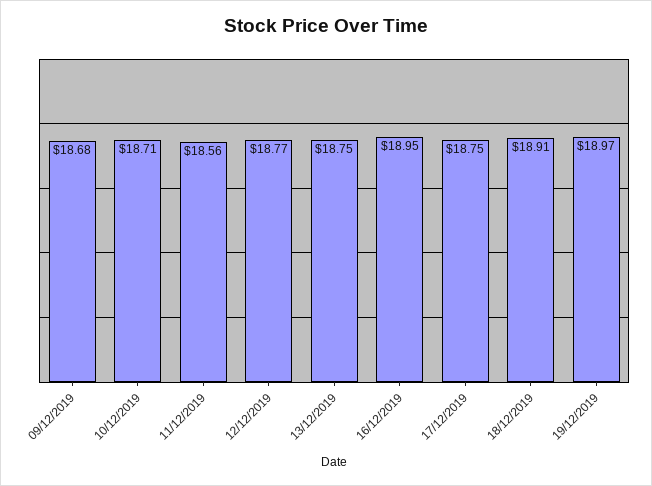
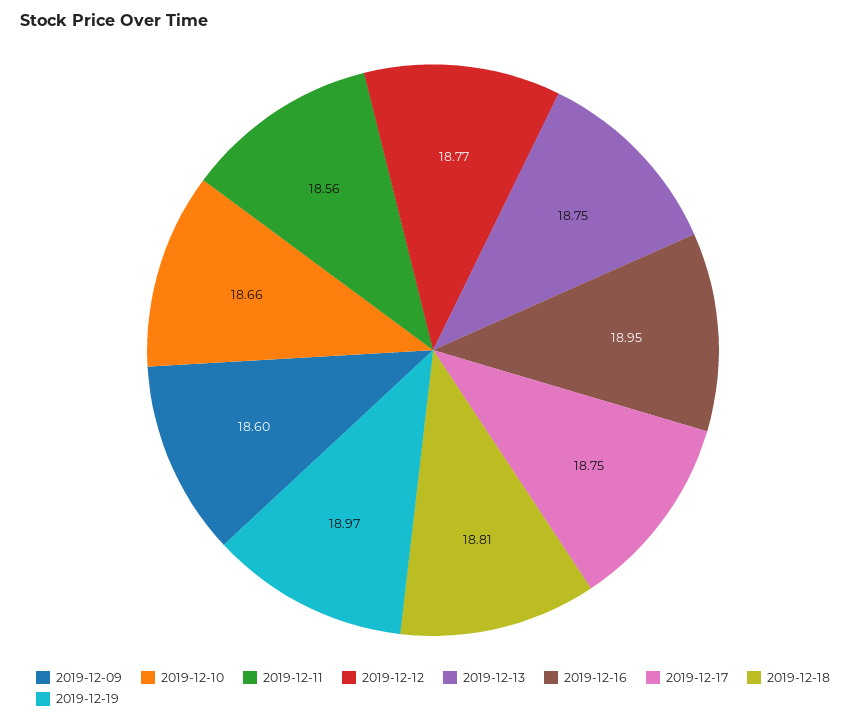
  {
-   "09/12/2019": 18.68,
+   "09/12/2019": 18.6,
-   "10/12/2019": 18.71,
+   "10/12/2019": 18.66,
    "11/12/2019": 18.56,
    "12/12/2019": 18.77,
    "13/12/2019": 18.75,
    "16/12/2019": 18.95,
    "17/12/2019": 18.75,
-   "18/12/2019": 18.91,
+   "18/12/2019": 18.81,
    "19/12/2019": 18.97
  }

